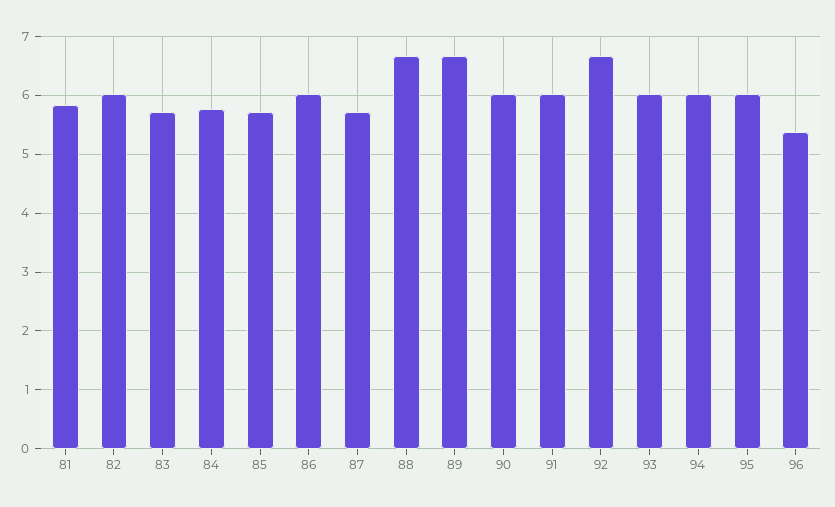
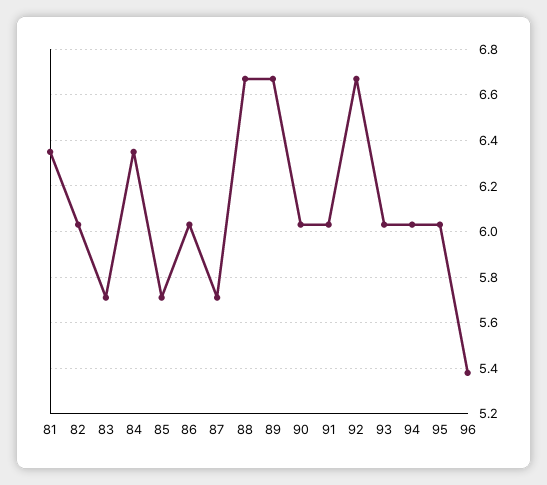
  {
-   "81": 5.8,
+   "81": 6.35,
    "82": 6.05,
    "83": 5.7,
-   "84": 5.8,
+   "84": 6.35,
    "85": 5.7,
    "86": 6.05,
    "87": 5.7,
    "88": 6.65,
    "89": 6.65,
    "90": 6.05,
    "91": 6.05,
    "92": 6.65,
    "93": 6.05,
    "94": 6.05,
    "95": 6.05,
    "96": 5.4
  }

